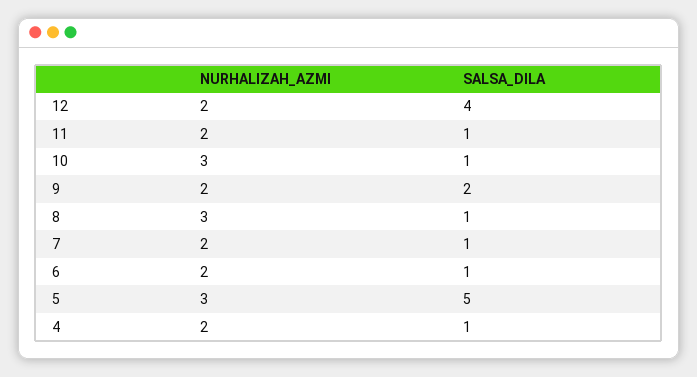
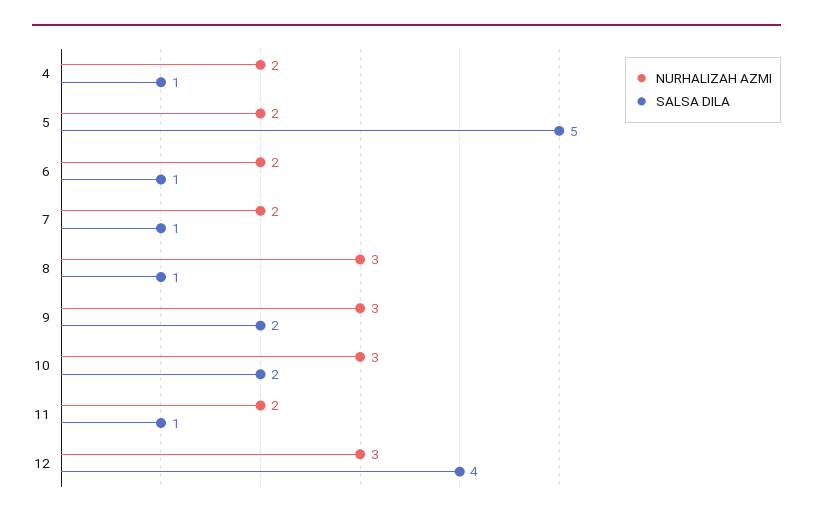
  {
    "NURHALIZAH_AZMI": {
-     "12": 2,
+     "12": 3,
      "11": 2,
      "10": 3,
-     "9": 2,
+     "9": 3,
      "8": 3,
      "7": 2,
      "6": 2,
-     "5": 3,
+     "5": 2,
      "4": 2
    },
    "SALSA_DILA": {
      "12": 4,
      "11": 1,
-     "10": 1,
+     "10": 2,
      "9": 2,
      "8": 1,
      "7": 1,
      "6": 1,
      "5": 5,
      "4": 1
    }
  }

